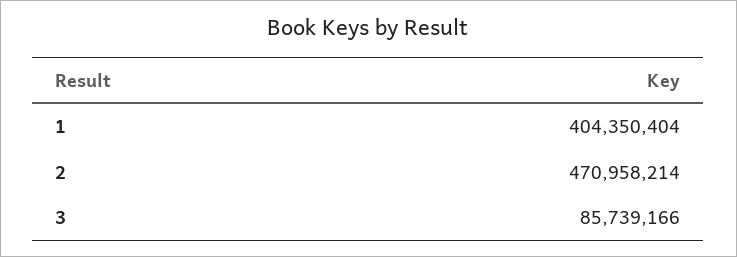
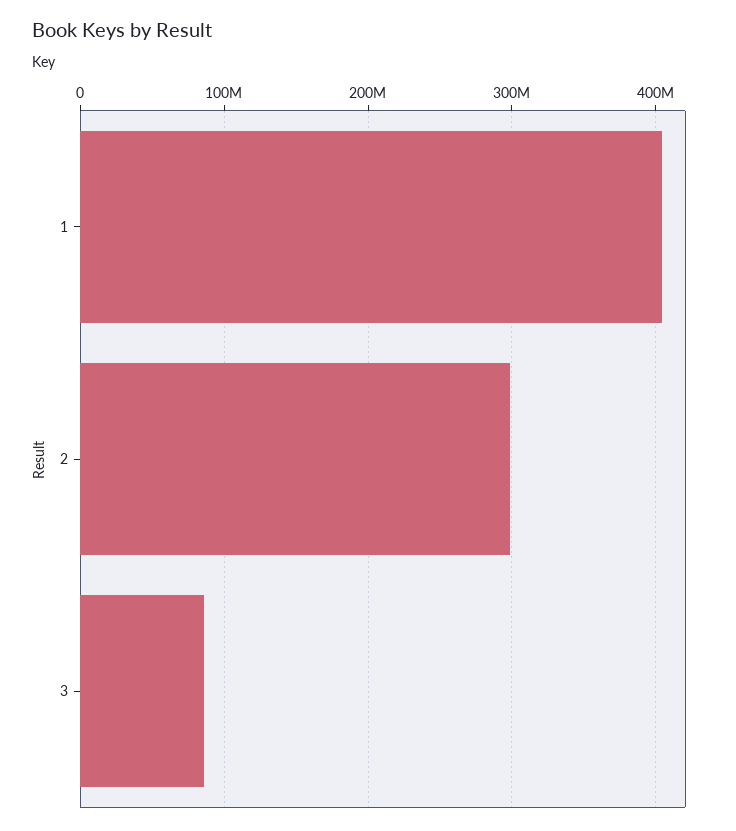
  {
    "1": 404350404,
-   "2": 470958214,
+   "2": 300000000,
    "3": 85739166
  }

